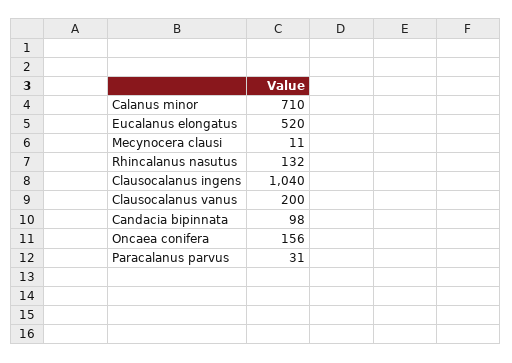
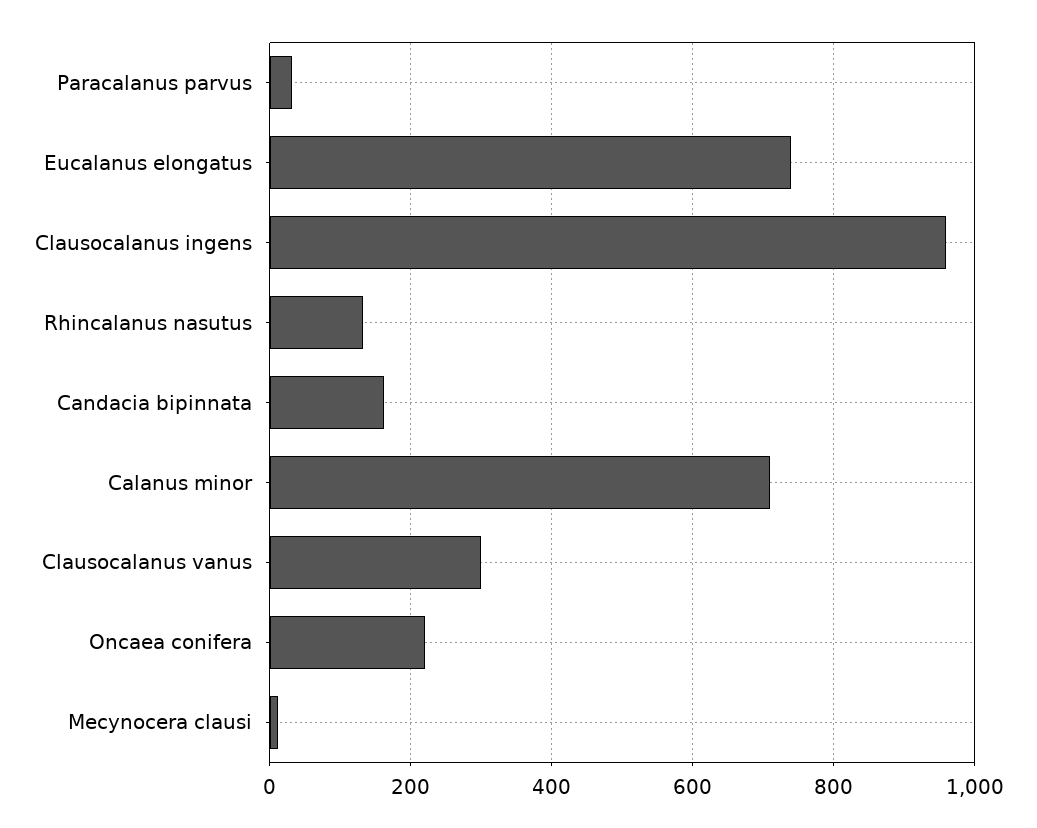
  {
    "Calanus minor": 710,
-   "Eucalanus elongatus": 520,
+   "Eucalanus elongatus": 740,
    "Mecynocera clausi": 11,
    "Rhincalanus nasutus": 132,
-   "Clausocalanus ingens": 1040,
+   "Clausocalanus ingens": 960,
-   "Clausocalanus vanus": 200,
+   "Clausocalanus vanus": 300,
-   "Candacia bipinnata": 98,
+   "Candacia bipinnata": 160,
-   "Oncaea conifera": 156,
+   "Oncaea conifera": 220,
    "Paracalanus parvus": 31
  }

